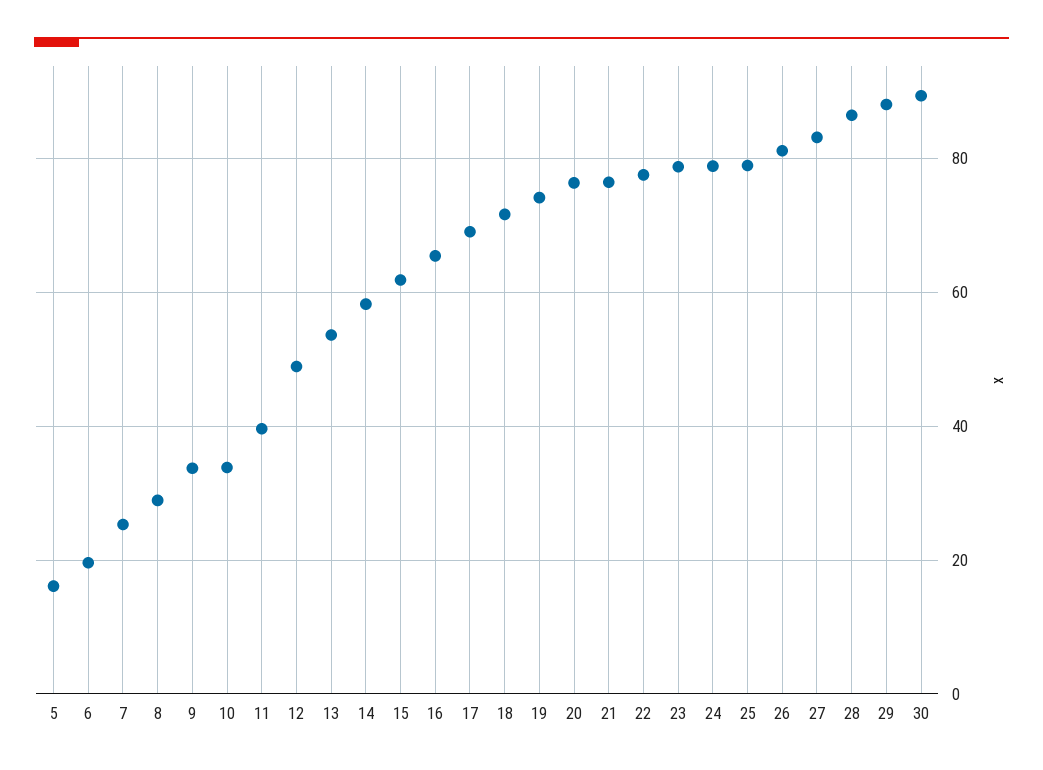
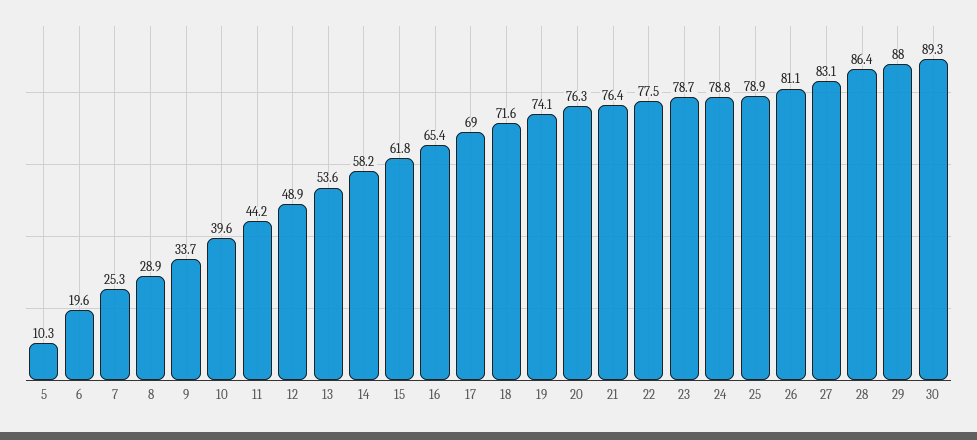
  {
-   "5": 16,
+   "5": 10.3,
    "6": 19.6,
    "7": 25.3,
    "8": 28.9,
    "9": 33.7,
-   "10": 34,
+   "10": 39.6,
-   "11": 40,
+   "11": 44.2,
    "12": 48.9,
    "13": 53.6,
    "14": 58.2,
    "15": 61.8,
    "16": 65.4,
    "17": 69,
    "18": 71.6,
    "19": 74.1,
    "20": 76.3,
    "21": 76.4,
    "22": 77.5,
    "23": 78.7,
    "24": 78.8,
    "25": 78.9,
    "26": 81.1,
    "27": 83.1,
    "28": 86.4,
    "29": 88,
    "30": 89.3
  }

